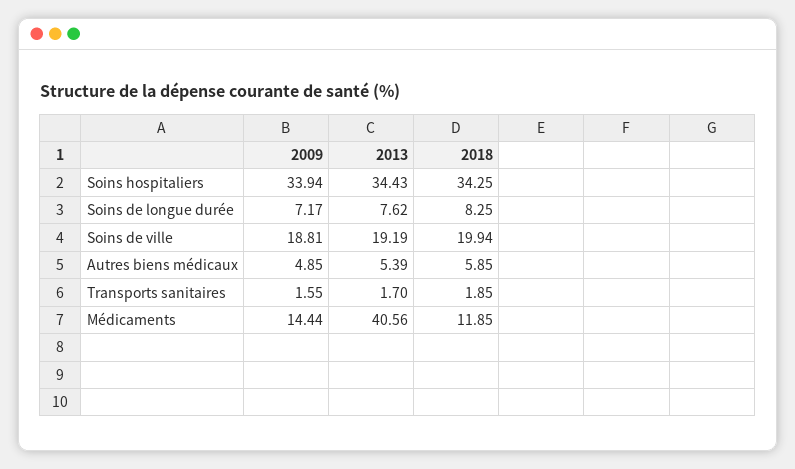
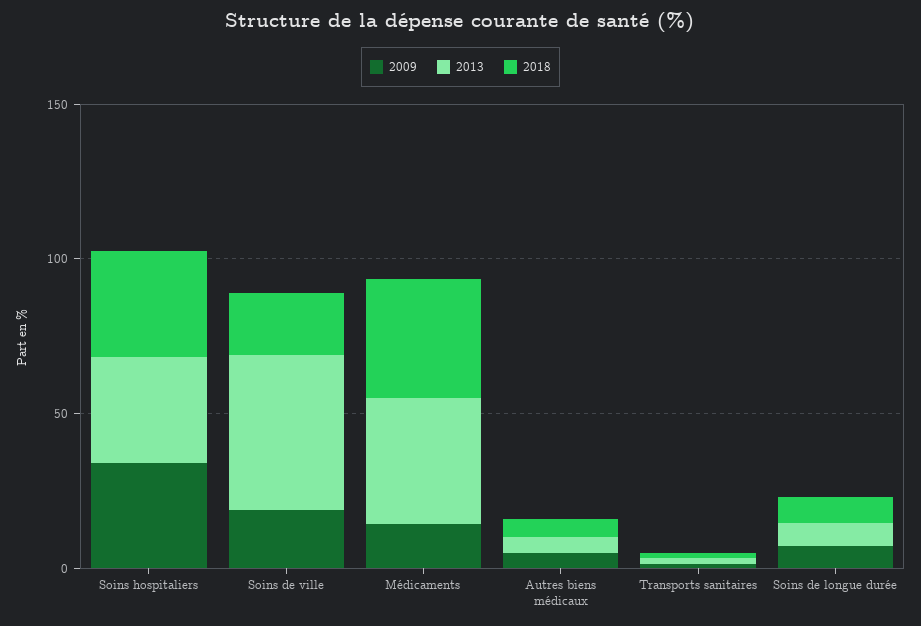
  {
    "2009": {
      "Soins hospitaliers": 33.94,
      "Soins de longue durée": 7.17,
      "Soins de ville": 18.81,
      "Autres biens médicaux": 4.85,
      "Transports sanitaires": 1.55,
      "Médicaments": 14.44
    },
    "2013": {
      "Soins hospitaliers": 34.43,
      "Soins de longue durée": 7.62,
-     "Soins de ville": 19.19,
+     "Soins de ville": 50,
      "Autres biens médicaux": 5.39,
      "Transports sanitaires": 1.7,
      "Médicaments": 40.56
    },
    "2018": {
      "Soins hospitaliers": 34.25,
      "Soins de longue durée": 8.25,
      "Soins de ville": 19.94,
      "Autres biens médicaux": 5.85,
      "Transports sanitaires": 1.85,
-     "Médicaments": 11.85
+     "Médicaments": 40
    }
  }

